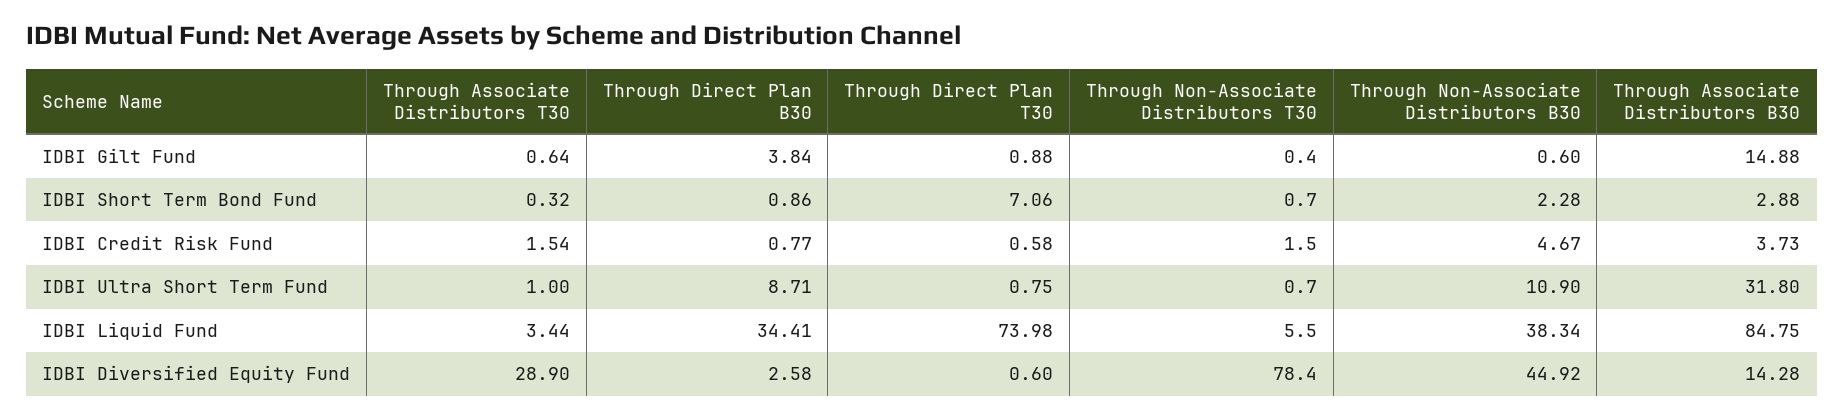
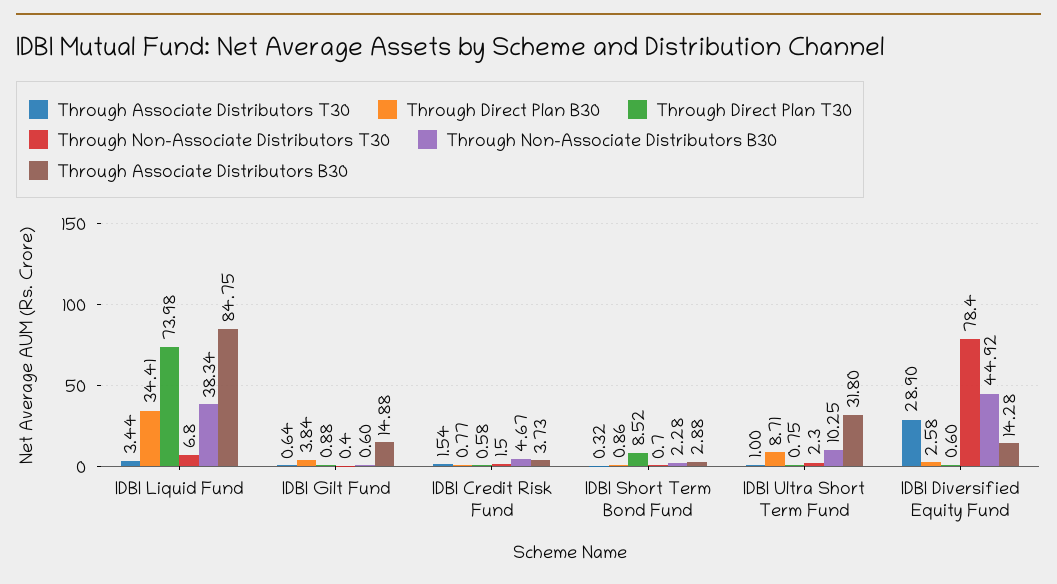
  {
    "Through Associate Distributors T30": {
      "IDBI Gilt Fund": 0.64,
      "IDBI Short Term Bond Fund": 0.32,
      "IDBI Credit Risk Fund": 1.54,
      "IDBI Ultra Short Term Fund": 1,
      "IDBI Liquid Fund": 3.44,
      "IDBI Diversified Equity Fund": 28.9
    },
    "Through Direct Plan B30": {
      "IDBI Gilt Fund": 3.84,
      "IDBI Short Term Bond Fund": 0.86,
      "IDBI Credit Risk Fund": 0.77,
      "IDBI Ultra Short Term Fund": 8.71,
      "IDBI Liquid Fund": 34.41,
      "IDBI Diversified Equity Fund": 2.58
    },
    "Through Direct Plan T30": {
      "IDBI Gilt Fund": 0.88,
-     "IDBI Short Term Bond Fund": 7.06,
+     "IDBI Short Term Bond Fund": 8.52,
      "IDBI Credit Risk Fund": 0.58,
      "IDBI Ultra Short Term Fund": 0.75,
      "IDBI Liquid Fund": 73.98,
      "IDBI Diversified Equity Fund": 0.6
    },
    "Through Non-Associate Distributors T30": {
      "IDBI Gilt Fund": 0.4,
      "IDBI Short Term Bond Fund": 0.7,
      "IDBI Credit Risk Fund": 1.5,
-     "IDBI Ultra Short Term Fund": 0.7,
+     "IDBI Ultra Short Term Fund": 2.3,
-     "IDBI Liquid Fund": 5.5,
+     "IDBI Liquid Fund": 6.8,
      "IDBI Diversified Equity Fund": 78.4
    },
    "Through Non-Associate Distributors B30": {
      "IDBI Gilt Fund": 0.6,
      "IDBI Short Term Bond Fund": 2.28,
      "IDBI Credit Risk Fund": 4.67,
-     "IDBI Ultra Short Term Fund": 10.9,
+     "IDBI Ultra Short Term Fund": 10.25,
      "IDBI Liquid Fund": 38.34,
      "IDBI Diversified Equity Fund": 44.92
    },
    "Through Associate Distributors B30": {
      "IDBI Gilt Fund": 14.88,
      "IDBI Short Term Bond Fund": 2.88,
      "IDBI Credit Risk Fund": 3.73,
      "IDBI Ultra Short Term Fund": 31.8,
      "IDBI Liquid Fund": 84.75,
      "IDBI Diversified Equity Fund": 14.28
    }
  }

